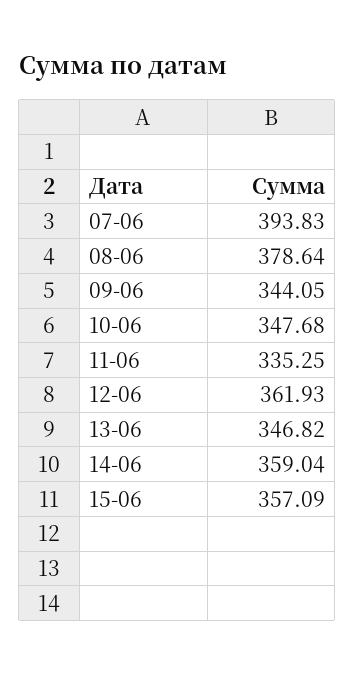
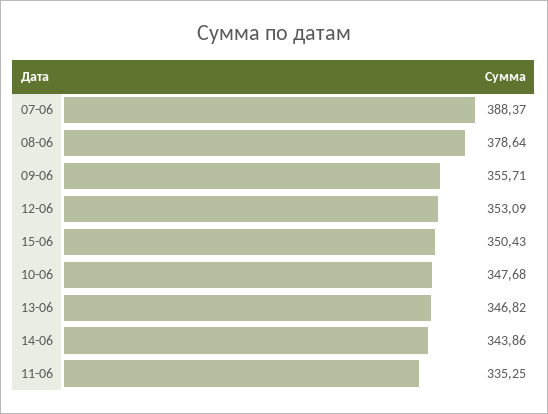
  {
-   "07-06": 393.83,
+   "07-06": 388.37,
    "08-06": 378.64,
-   "09-06": 344.05,
+   "09-06": 355.71,
    "10-06": 347.68,
    "11-06": 335.25,
-   "12-06": 361.93,
+   "12-06": 353.09,
    "13-06": 346.82,
-   "14-06": 359.04,
+   "14-06": 343.86,
-   "15-06": 357.09
+   "15-06": 350.43
  }

